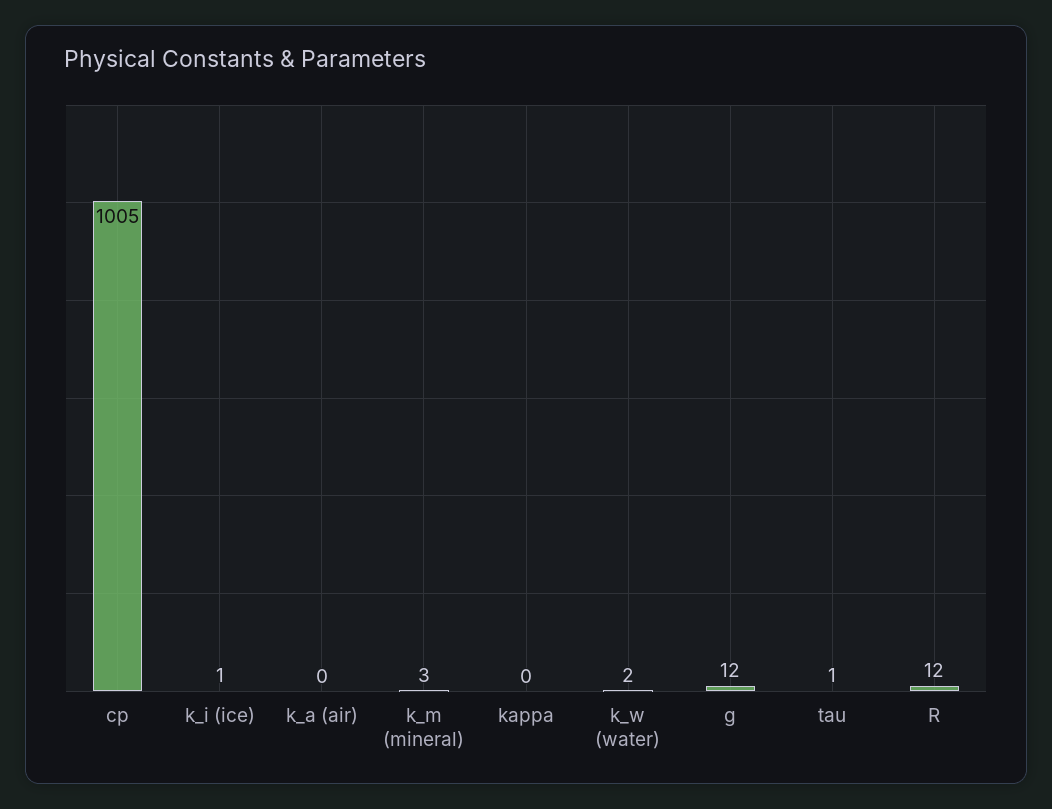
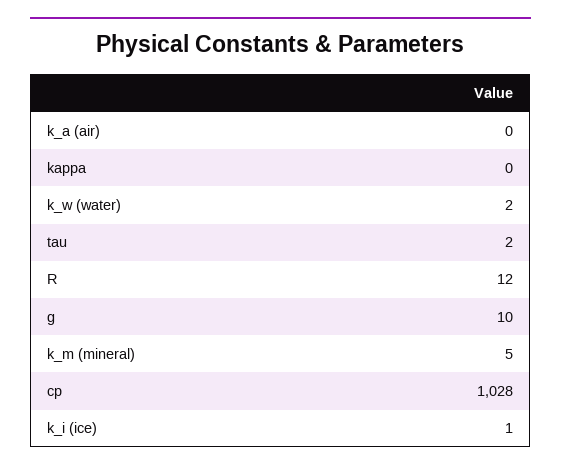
  {
-   "cp": 1005,
+   "cp": 1028,
    "k_i (ice)": 1,
    "k_a (air)": 0,
-   "k_m (mineral)": 3,
+   "k_m (mineral)": 5,
    "kappa": 0,
    "k_w (water)": 2,
-   "g": 12,
+   "g": 10,
-   "tau": 1,
+   "tau": 2,
    "R": 12
  }

